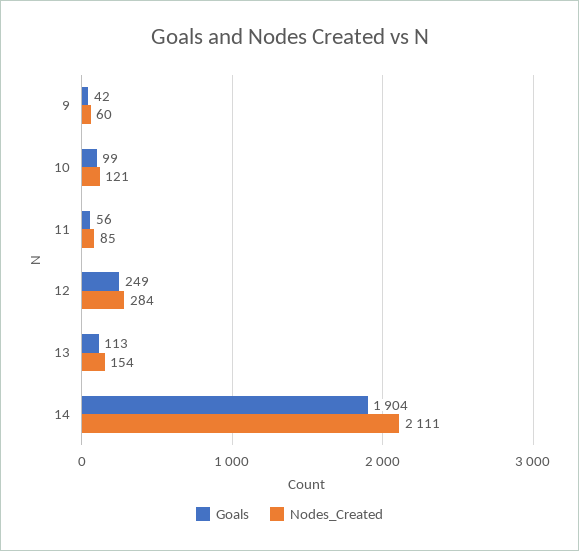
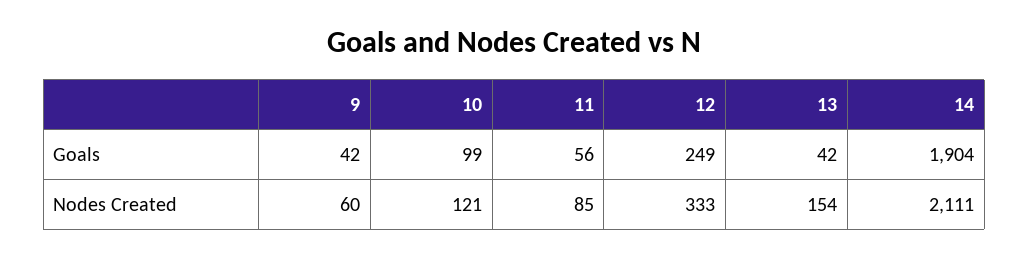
  {
    "Goals": {
      "9": 42,
      "10": 99,
      "11": 56,
      "12": 249,
-     "13": 113,
+     "13": 42,
      "14": 1904
    },
    "Nodes_Created": {
      "9": 60,
      "10": 121,
      "11": 85,
-     "12": 284,
+     "12": 333,
      "13": 154,
      "14": 2111
    }
  }

